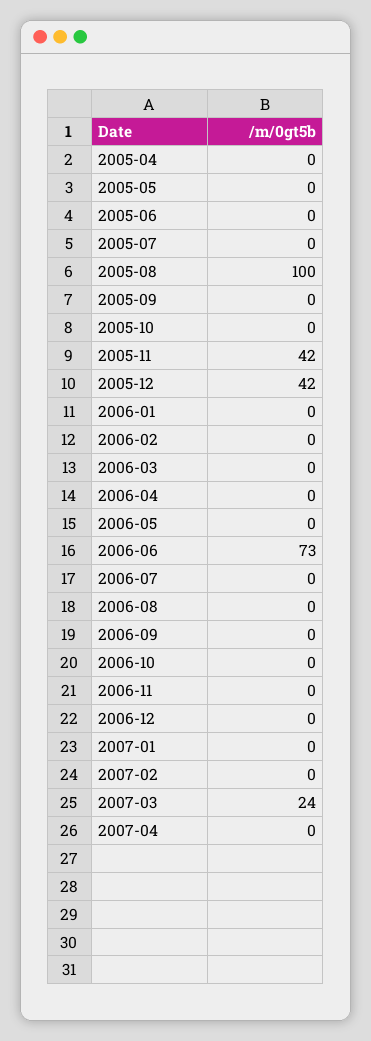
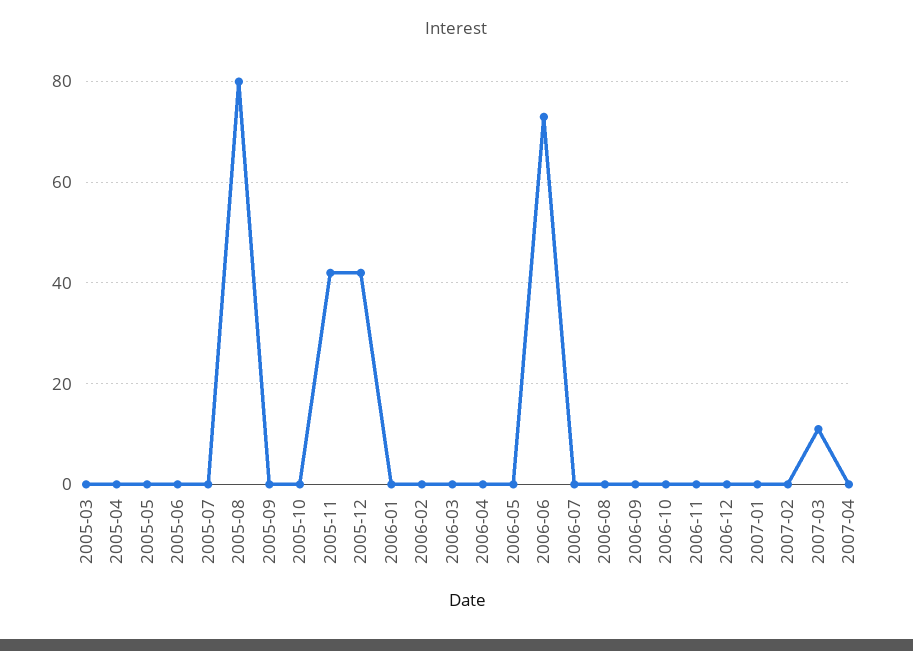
  {
    "2005-04": 0,
    "2005-05": 0,
    "2005-06": 0,
    "2005-07": 0,
-   "2005-08": 100,
+   "2005-08": 80,
    "2005-09": 0,
    "2005-10": 0,
    "2005-11": 42,
    "2005-12": 42,
    "2006-01": 0,
    "2006-02": 0,
    "2006-03": 0,
    "2006-04": 0,
    "2006-05": 0,
    "2006-06": 73,
    "2006-07": 0,
    "2006-08": 0,
    "2006-09": 0,
    "2006-10": 0,
    "2006-11": 0,
    "2006-12": 0,
    "2007-01": 0,
    "2007-02": 0,
-   "2007-03": 24,
+   "2007-03": 10,
-   "2007-04": 0
+   "2007-04": 0,
+   "2005-03": 0
  }

